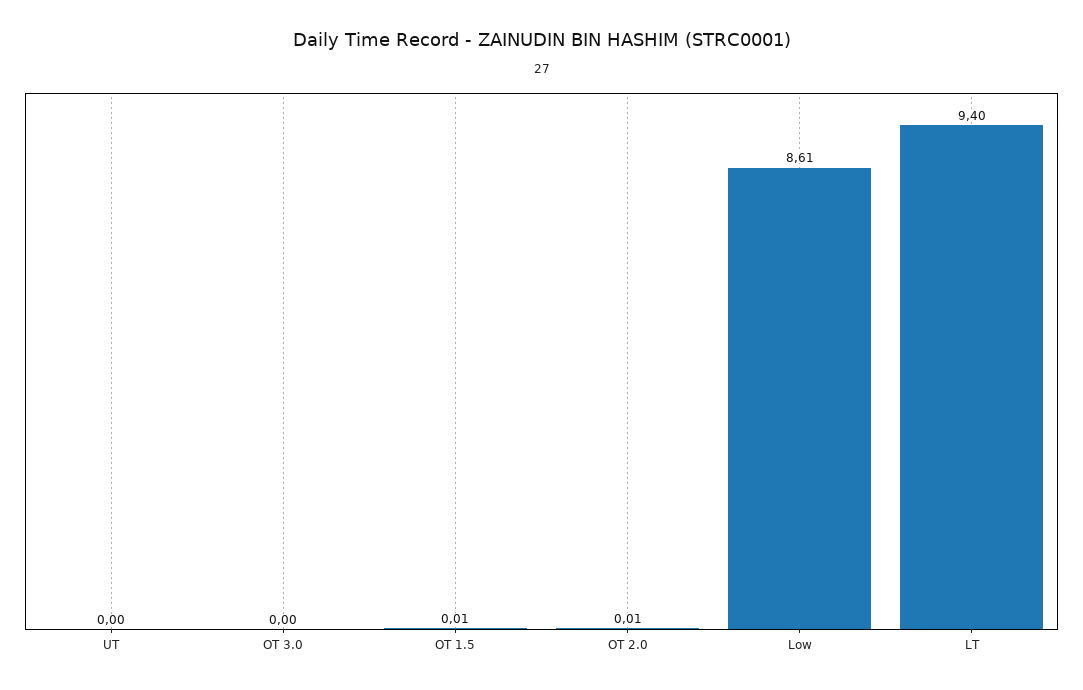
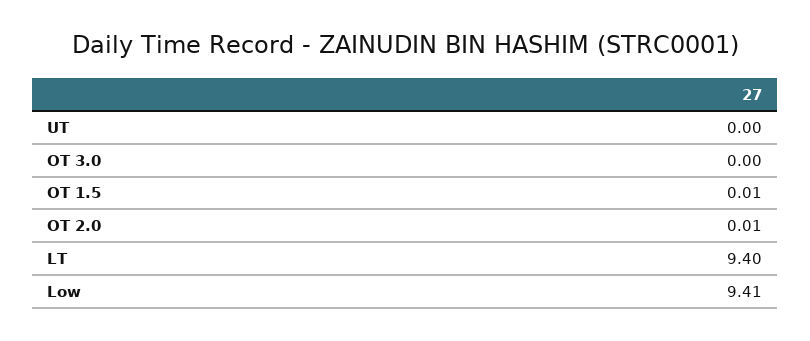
  {
    "UT": 0,
    "OT 3.0": 0,
    "OT 1.5": 0.01,
    "OT 2.0": 0.01,
-   "Low": 8.61,
+   "Low": 9.41,
    "LT": 9.4
  }

